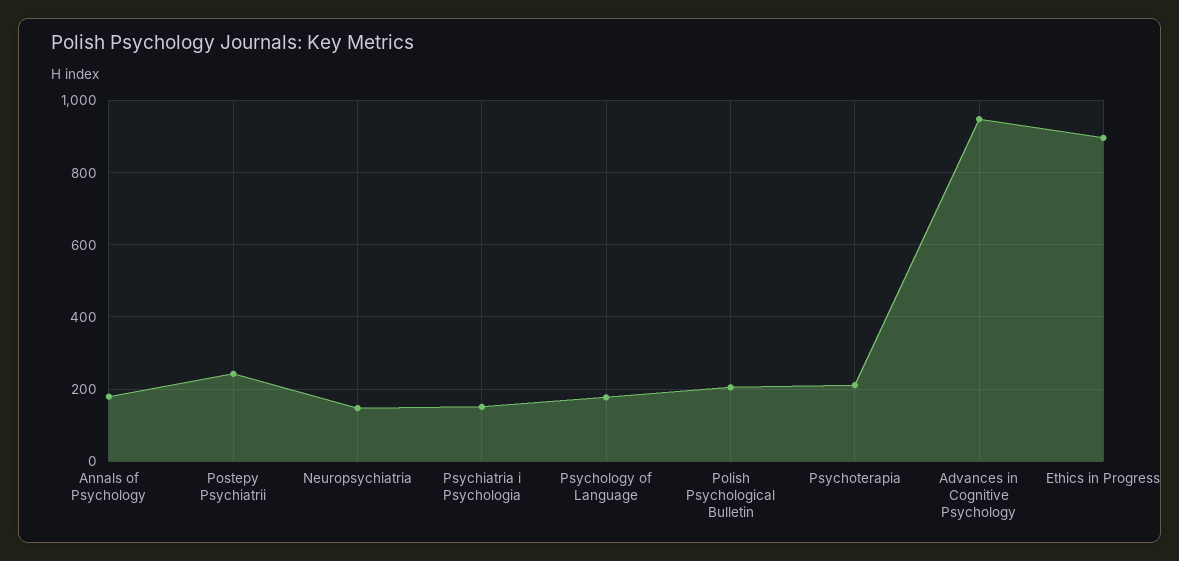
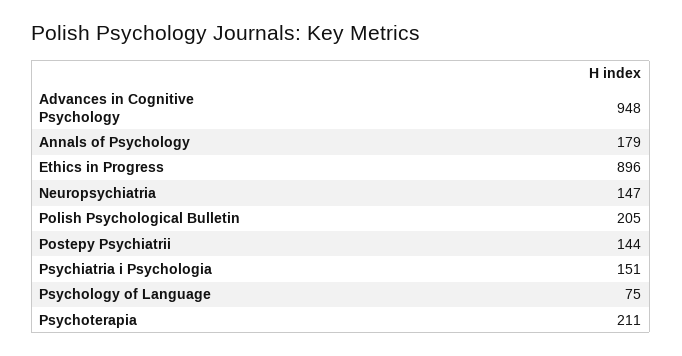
  {
    "Annals of Psychology": 179,
-   "Postepy Psychiatrii": 240,
+   "Postepy Psychiatrii": 144,
    "Neuropsychiatria": 147,
    "Psychiatria i Psychologia": 151,
-   "Psychology of Language": 180,
+   "Psychology of Language": 75,
    "Polish Psychological Bulletin": 205,
    "Psychoterapia": 211,
    "Advances in Cognitive Psychology": 948,
    "Ethics in Progress": 896
  }

